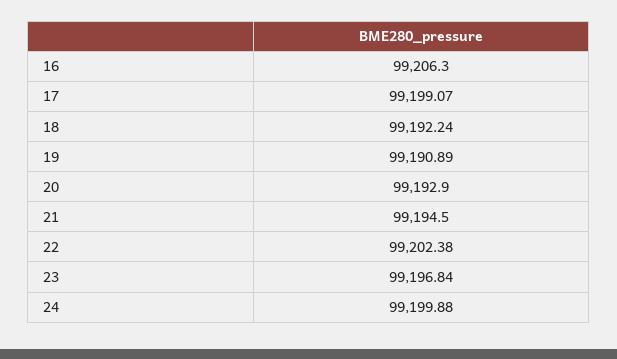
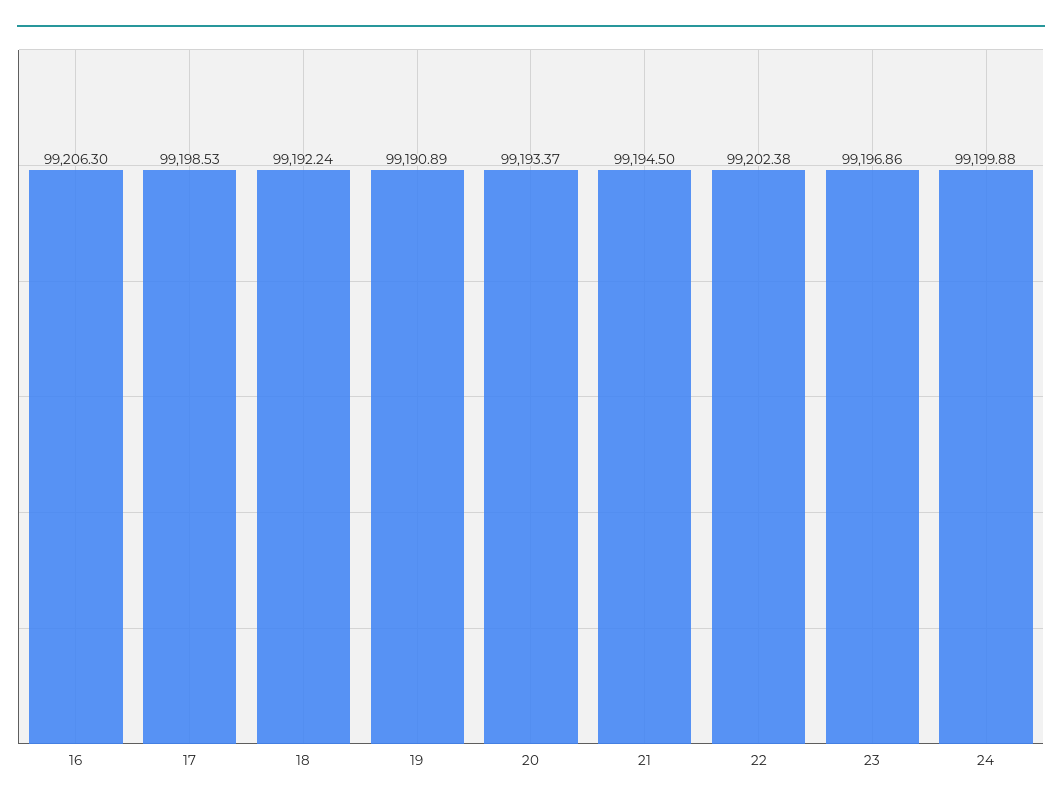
  {
    "16": 99206.3,
-   "17": 99199.07,
+   "17": 99198.53,
    "18": 99192.24,
    "19": 99190.89,
-   "20": 99192.9,
+   "20": 99193.37,
    "21": 99194.5,
    "22": 99202.38,
-   "23": 99196.84,
+   "23": 99196.86,
    "24": 99199.88
  }

